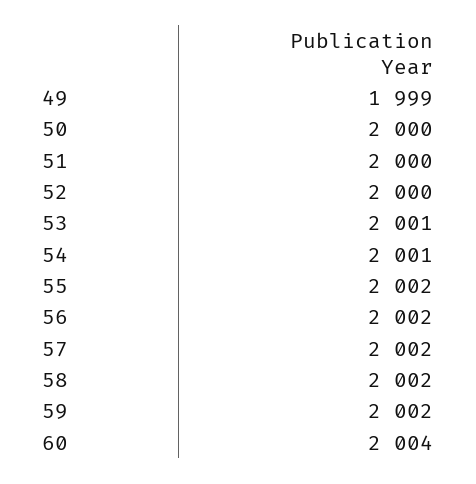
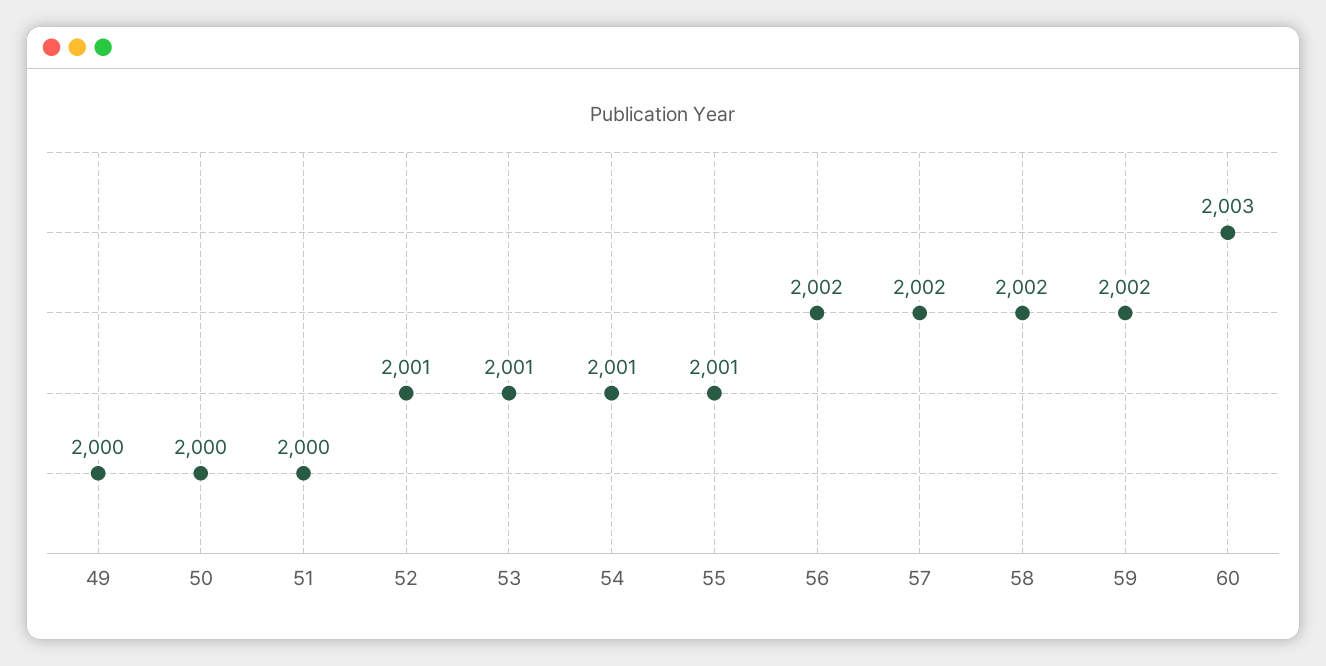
  {
-   "49": 1999,
+   "49": 2000,
    "50": 2000,
    "51": 2000,
-   "52": 2000,
+   "52": 2001,
    "53": 2001,
    "54": 2001,
-   "55": 2002,
+   "55": 2001,
    "56": 2002,
    "57": 2002,
    "58": 2002,
    "59": 2002,
-   "60": 2004
+   "60": 2003
  }

